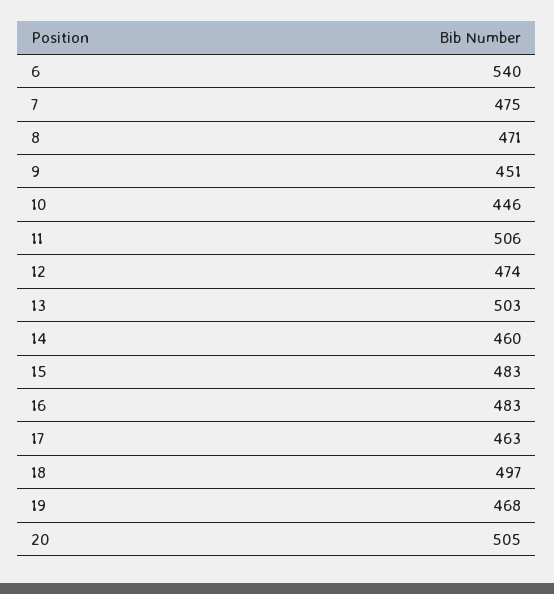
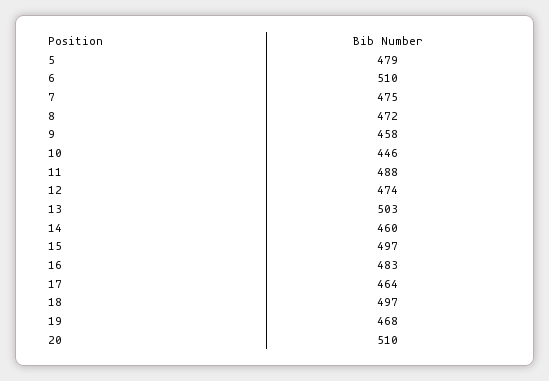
  {
-   "6": 540,
+   "6": 510,
    "7": 475,
-   "8": 471,
+   "8": 472,
-   "9": 451,
+   "9": 458,
    "10": 446,
-   "11": 506,
+   "11": 488,
    "12": 474,
    "13": 503,
    "14": 460,
-   "15": 483,
+   "15": 497,
    "16": 483,
-   "17": 463,
+   "17": 464,
    "18": 497,
    "19": 468,
-   "20": 505
+   "20": 510,
+   "5": 479
  }

